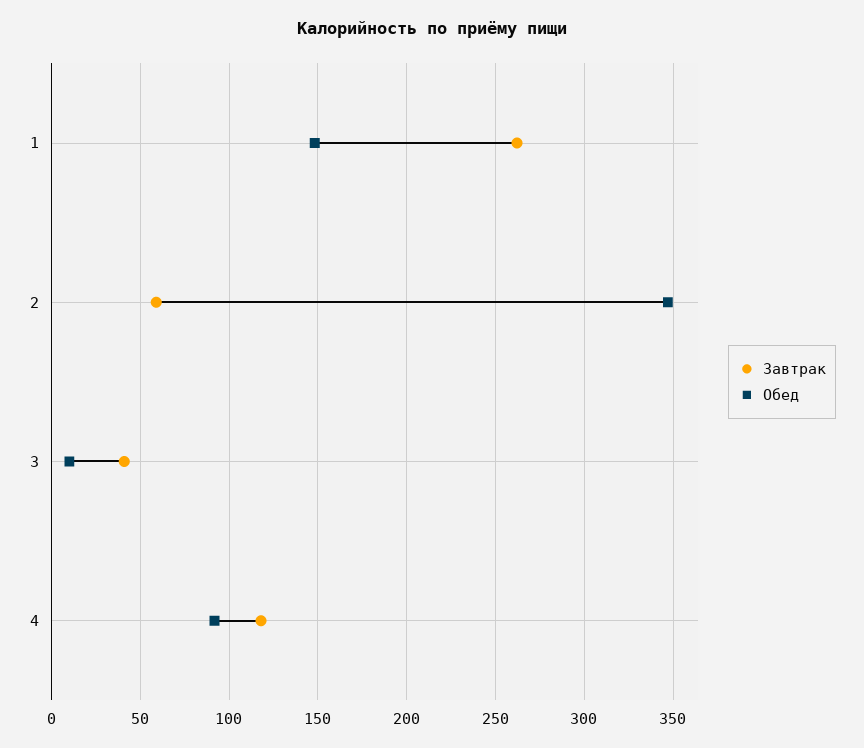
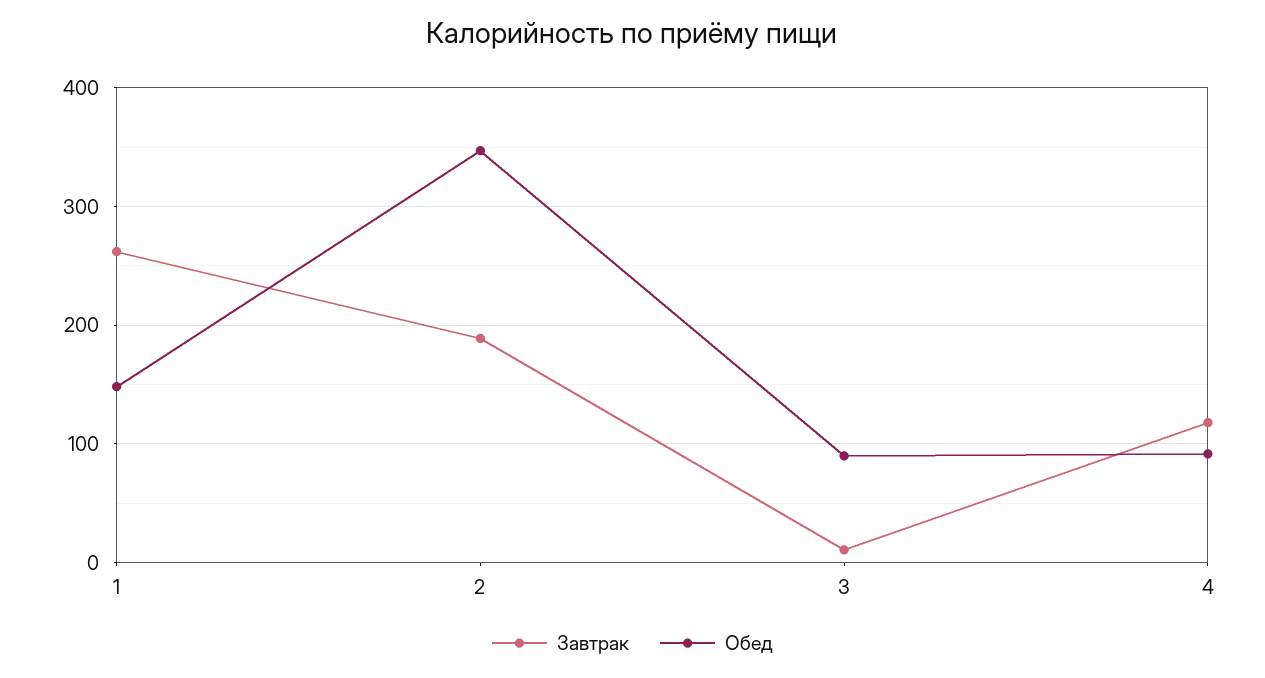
  {
    "Завтрак": {
      "1": 260,
-     "2": 60,
+     "2": 190,
-     "3": 40,
+     "3": 10,
      "4": 120
    },
    "Обед": {
      "1": 150,
      "2": 345,
-     "3": 10,
+     "3": 90,
      "4": 90
    }
  }

